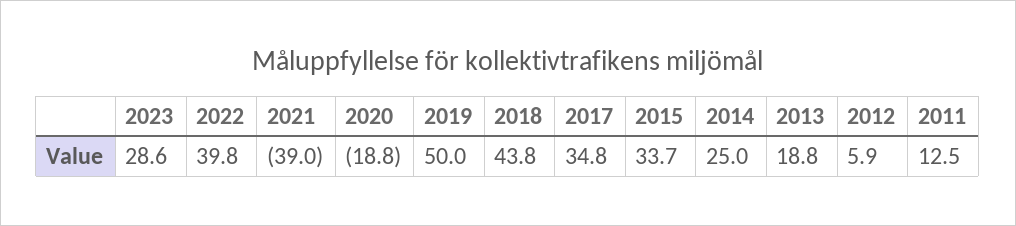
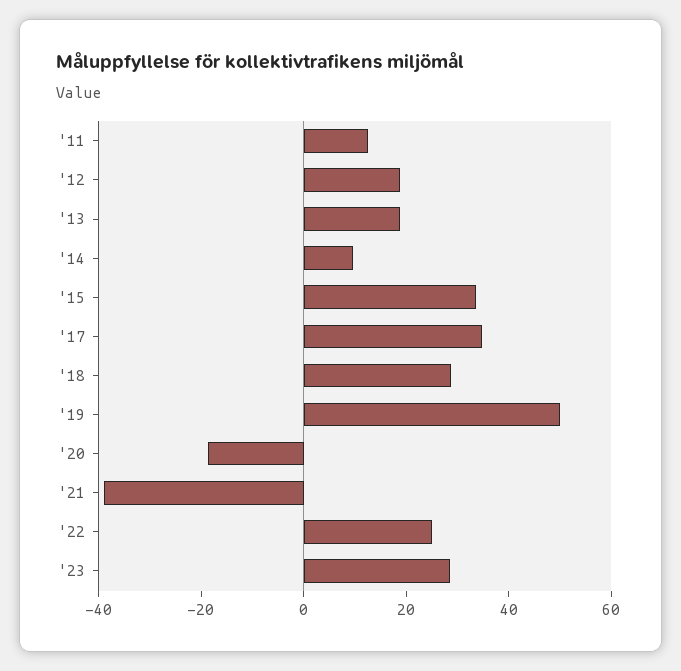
  {
    "2023": 28.6,
-   "2022": 39.8,
+   "2022": 25,
    "2021": -39,
    "2020": -18.8,
    "2019": 50,
-   "2018": 43.8,
+   "2018": 30,
    "2017": 34.8,
    "2015": 33.7,
-   "2014": 25,
+   "2014": 10,
    "2013": 18.8,
-   "2012": 5.9,
+   "2012": 20,
    "2011": 12.5
  }

